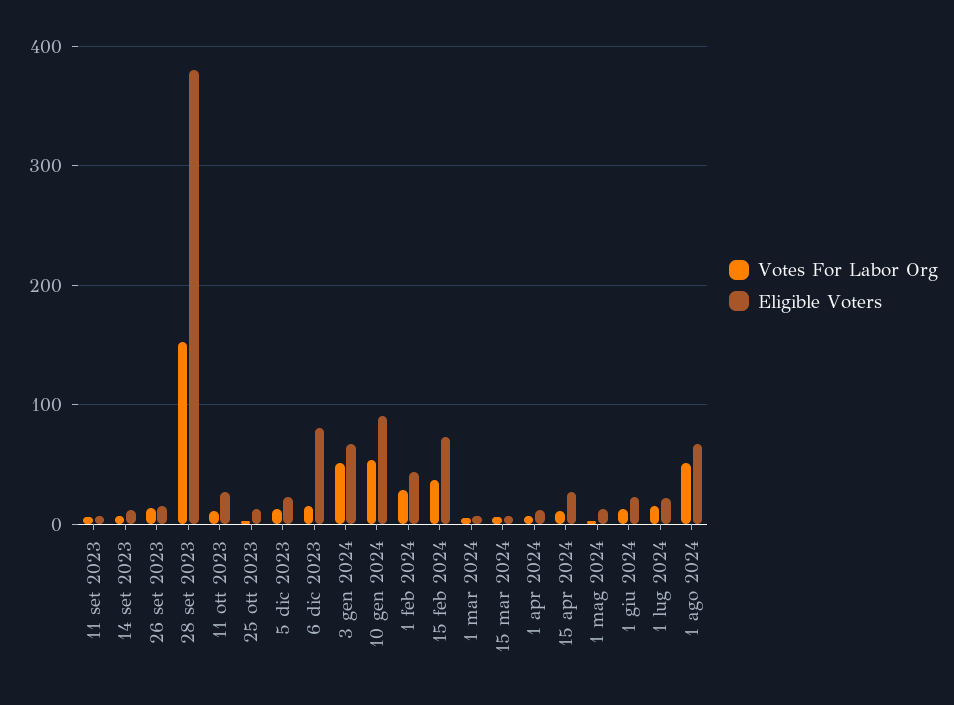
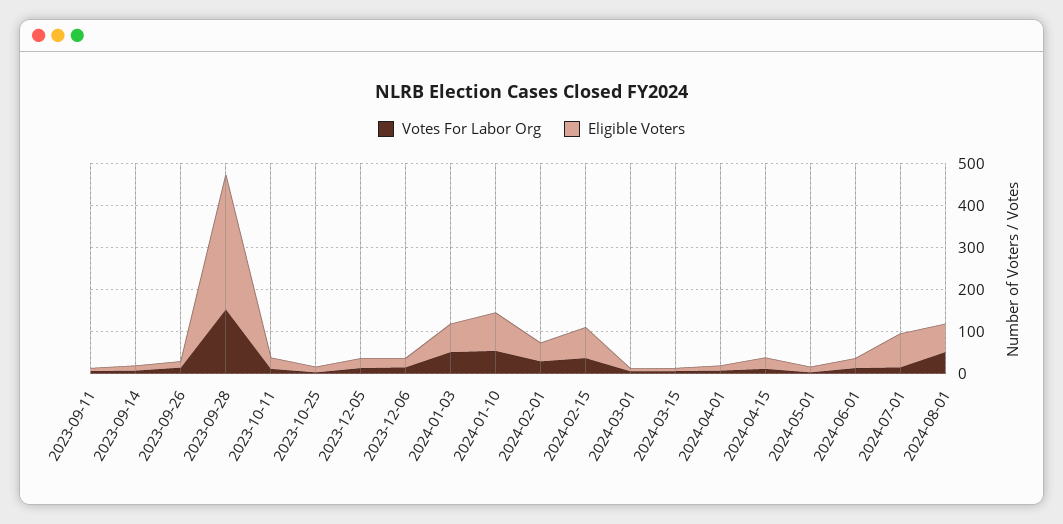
  {
    "Votes For Labor Org": {
      "11 set 2023": 10,
      "14 set 2023": 10,
      "26 set 2023": 10,
      "28 set 2023": 150,
      "11 ott 2023": 10,
      "25 ott 2023": 0,
      "5 dic 2023": 10,
      "6 dic 2023": 20,
      "3 gen 2024": 50,
      "10 gen 2024": 50,
      "1 feb 2024": 30,
      "15 feb 2024": 40,
      "1 mar 2024": 10,
      "15 mar 2024": 10,
      "1 apr 2024": 10,
      "15 apr 2024": 10,
      "1 mag 2024": 0,
      "1 giu 2024": 10,
      "1 lug 2024": 20,
      "1 ago 2024": 50
    },
    "Eligible Voters": {
      "11 set 2023": 10,
      "14 set 2023": 10,
      "26 set 2023": 20,
-     "28 set 2023": 380,
+     "28 set 2023": 320,
      "11 ott 2023": 30,
      "25 ott 2023": 10,
      "5 dic 2023": 20,
-     "6 dic 2023": 80,
+     "6 dic 2023": 20,
      "3 gen 2024": 70,
      "10 gen 2024": 90,
      "1 feb 2024": 40,
      "15 feb 2024": 70,
      "1 mar 2024": 10,
      "15 mar 2024": 10,
      "1 apr 2024": 10,
      "15 apr 2024": 30,
      "1 mag 2024": 10,
      "1 giu 2024": 20,
-     "1 lug 2024": 20,
+     "1 lug 2024": 80,
      "1 ago 2024": 70
    }
  }

